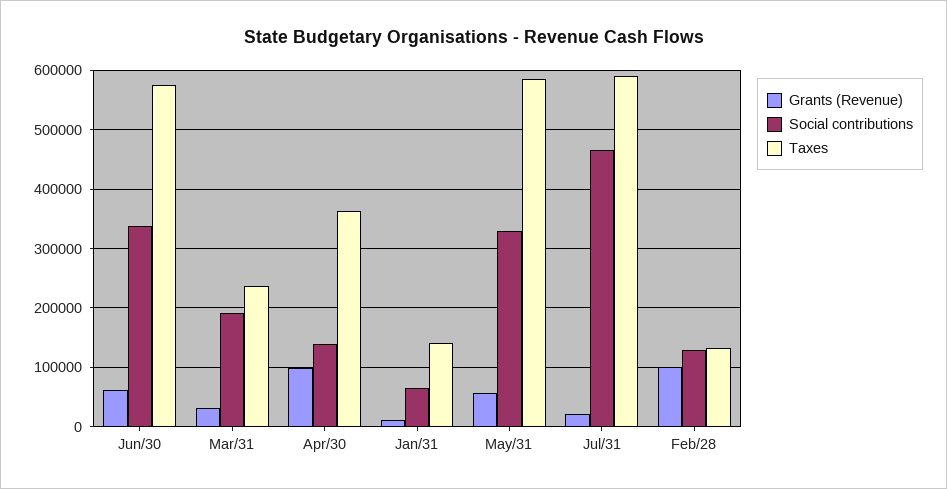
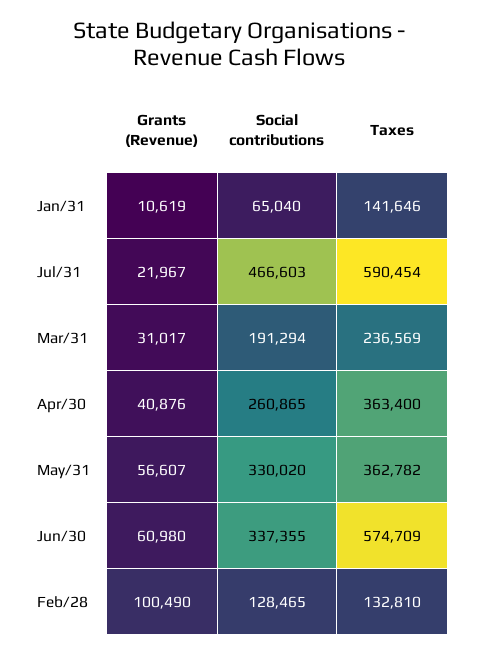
  {
    "Grants (Revenue)": {
      "Jun/30": 60980,
      "Mar/31": 31017,
-     "Apr/30": 100000,
+     "Apr/30": 40876,
      "Jan/31": 10619,
      "May/31": 56607,
      "Jul/31": 21967,
      "Feb/28": 100490
    },
    "Social contributions": {
      "Jun/30": 337355,
      "Mar/31": 191294,
-     "Apr/30": 140000,
+     "Apr/30": 260865,
      "Jan/31": 65040,
      "May/31": 330020,
      "Jul/31": 466603,
      "Feb/28": 128465
    },
    "Taxes": {
      "Jun/30": 574709,
      "Mar/31": 236569,
      "Apr/30": 363400,
      "Jan/31": 141646,
-     "May/31": 580000,
+     "May/31": 362782,
      "Jul/31": 590454,
      "Feb/28": 132810
    }
  }

